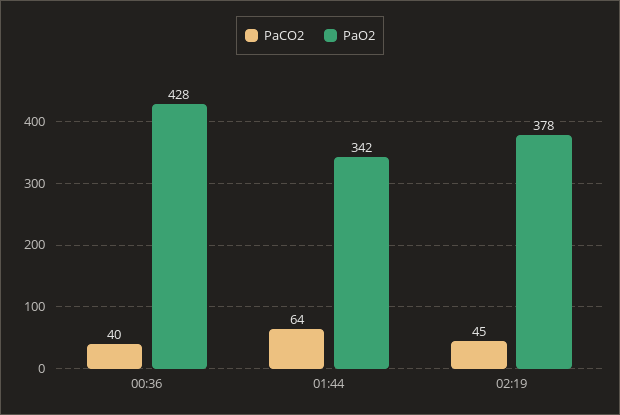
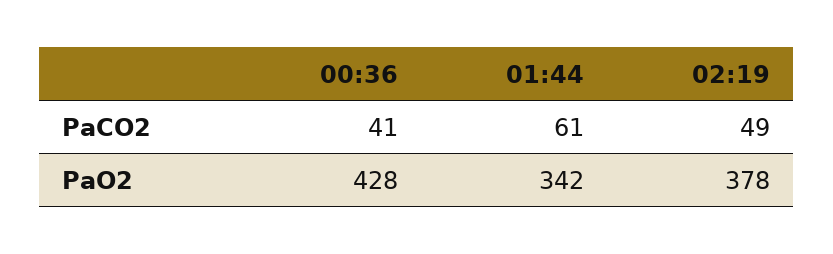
  {
    "PaCO2": {
-     "00:36": 40,
+     "00:36": 41,
-     "01:44": 64,
+     "01:44": 61,
-     "02:19": 45
+     "02:19": 49
    },
    "PaO2": {
      "00:36": 428,
      "01:44": 342,
      "02:19": 378
    }
  }

